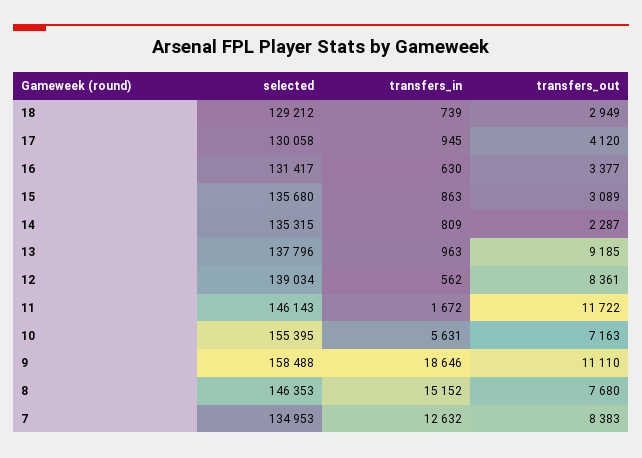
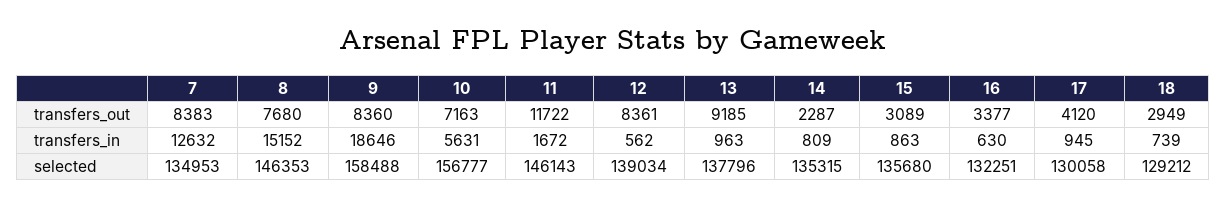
  {
    "selected": {
      "18": 129212,
      "17": 130058,
-     "16": 131417,
+     "16": 132251,
      "15": 135680,
      "14": 135315,
      "13": 137796,
      "12": 139034,
      "11": 146143,
-     "10": 155395,
+     "10": 156777,
      "9": 158488,
      "8": 146353,
      "7": 134953
    },
    "transfers_in": {
      "18": 739,
      "17": 945,
      "16": 630,
      "15": 863,
      "14": 809,
      "13": 963,
      "12": 562,
      "11": 1672,
      "10": 5631,
      "9": 18646,
      "8": 15152,
      "7": 12632
    },
    "transfers_out": {
      "18": 2949,
      "17": 4120,
      "16": 3377,
      "15": 3089,
      "14": 2287,
      "13": 9185,
      "12": 8361,
      "11": 11722,
      "10": 7163,
-     "9": 11110,
+     "9": 8360,
      "8": 7680,
      "7": 8383
    }
  }

